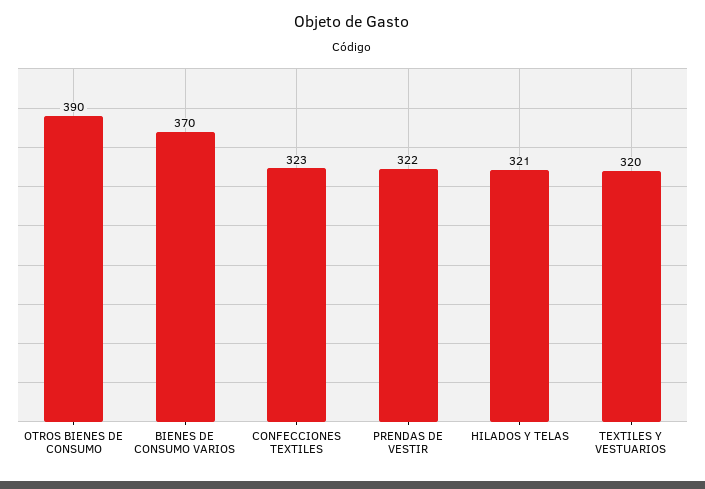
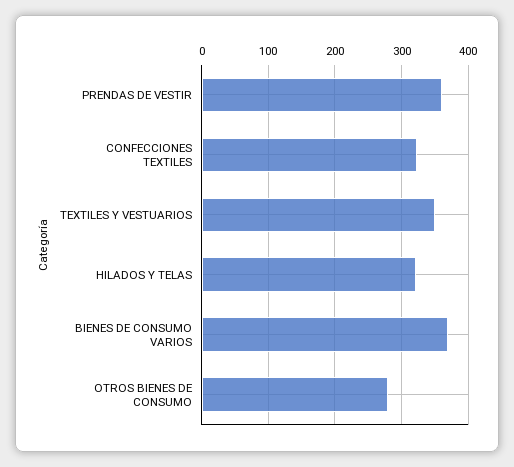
  {
-   "OTROS BIENES DE CONSUMO": 390,
+   "OTROS BIENES DE CONSUMO": 280,
    "BIENES DE CONSUMO VARIOS": 370,
    "CONFECCIONES TEXTILES": 323,
-   "PRENDAS DE VESTIR": 322,
+   "PRENDAS DE VESTIR": 360,
    "HILADOS Y TELAS": 321,
-   "TEXTILES Y VESTUARIOS": 320
+   "TEXTILES Y VESTUARIOS": 350
  }

